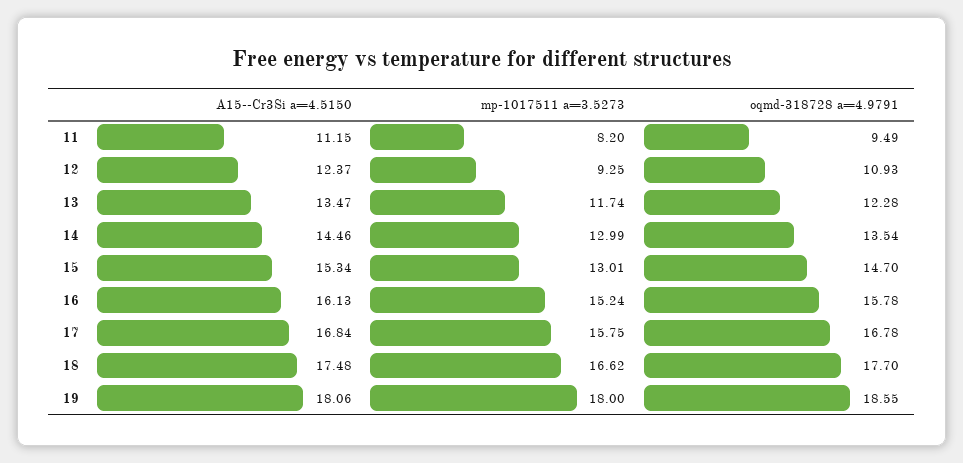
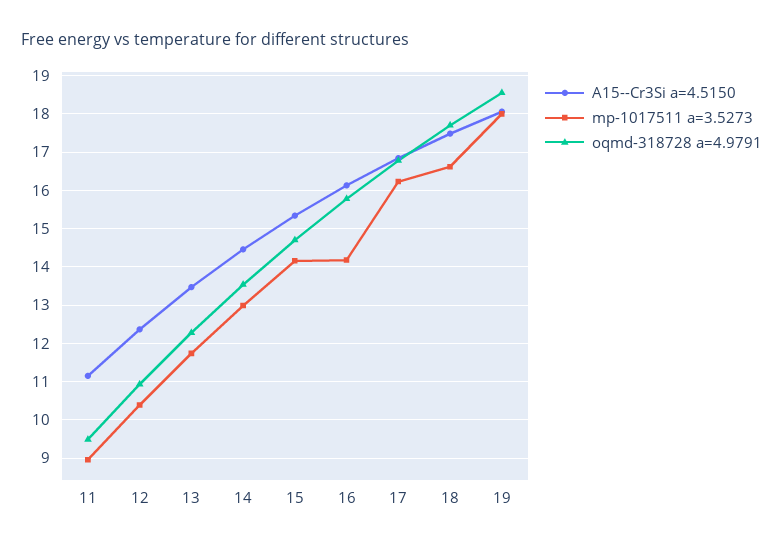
  {
    "A15--Cr3Si a=4.5150": {
      "11": 11.15,
      "12": 12.37,
      "13": 13.47,
      "14": 14.46,
      "15": 15.34,
      "16": 16.13,
      "17": 16.84,
      "18": 17.48,
      "19": 18.06
    },
    "mp-1017511 a=3.5273": {
-     "11": 8.2,
+     "11": 9,
-     "12": 9.25,
+     "12": 10.4,
      "13": 11.74,
      "14": 12.99,
-     "15": 13.01,
+     "15": 14.2,
-     "16": 15.24,
+     "16": 14.2,
-     "17": 15.75,
+     "17": 16.2,
      "18": 16.62,
      "19": 18
    },
    "oqmd-318728 a=4.9791": {
      "11": 9.49,
      "12": 10.93,
      "13": 12.28,
      "14": 13.54,
      "15": 14.7,
      "16": 15.78,
      "17": 16.78,
      "18": 17.7,
      "19": 18.55
    }
  }

